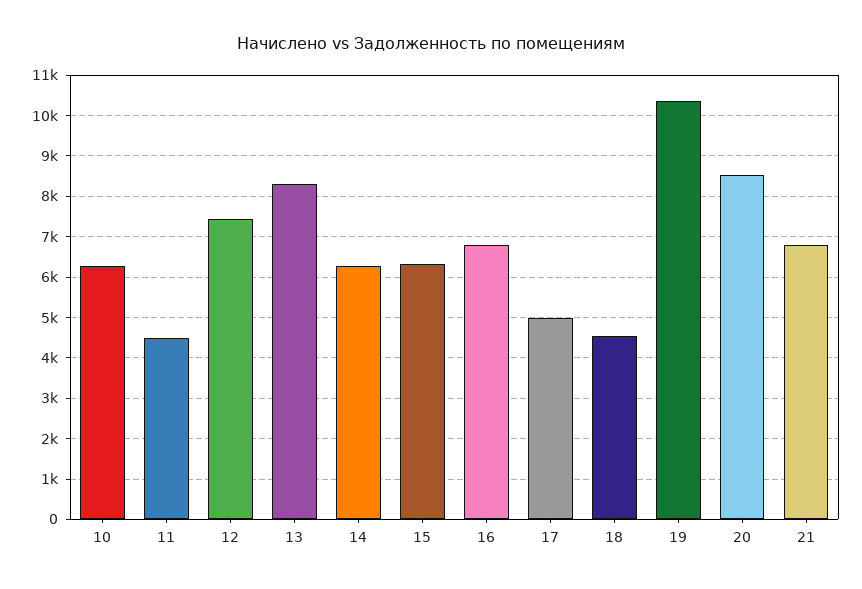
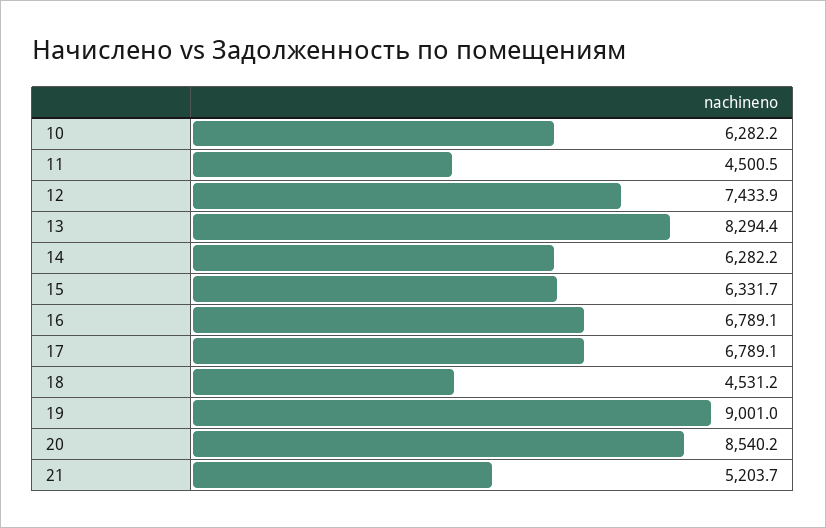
  {
    "10": 6282.2,
    "11": 4500.5,
    "12": 7433.9,
    "13": 8294.4,
    "14": 6282.2,
    "15": 6331.7,
    "16": 6789.1,
-   "17": 5000,
+   "17": 6789.1,
    "18": 4531.2,
-   "19": 10400,
+   "19": 9001,
    "20": 8540.2,
-   "21": 6800
+   "21": 5203.7
  }

